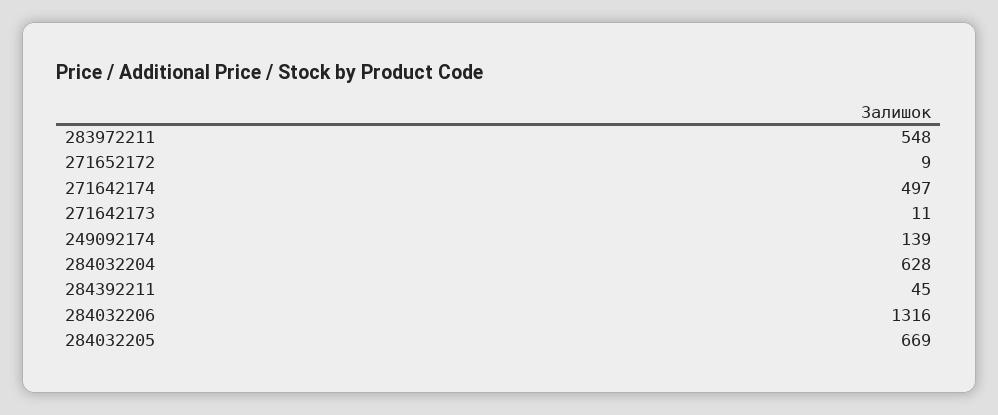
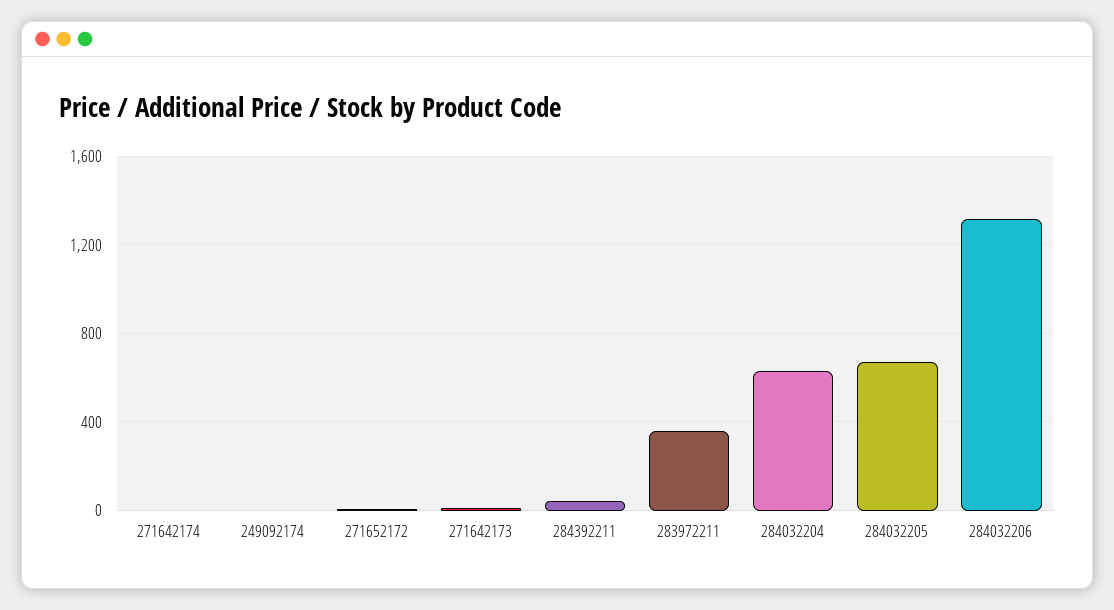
  {
-   "283972211": 548,
+   "283972211": 350,
    "271652172": 9,
-   "271642174": 497,
+   "271642174": 0,
    "271642173": 11,
-   "249092174": 139,
+   "249092174": 0,
    "284032204": 628,
    "284392211": 45,
    "284032206": 1316,
    "284032205": 669
  }

